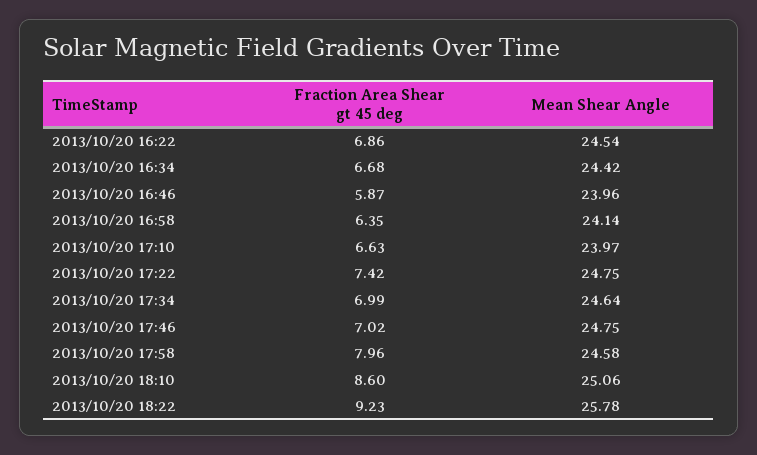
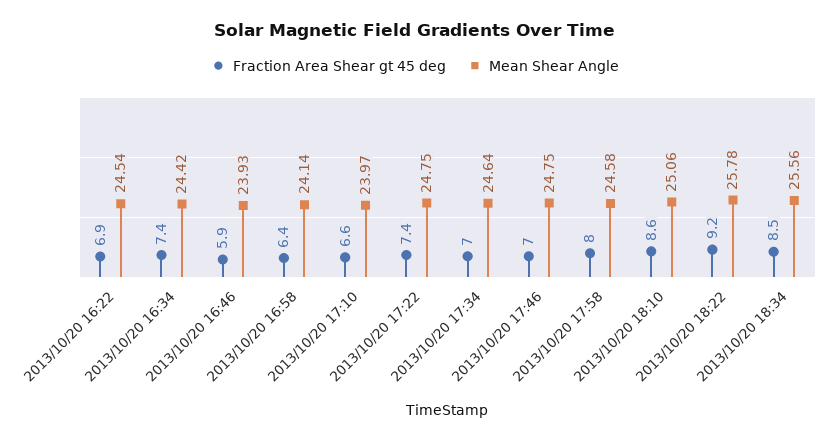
  {
    "Fraction Area Shear gt 45 deg": {
      "2013/10/20 16:22": 6.86,
-     "2013/10/20 16:34": 6.68,
+     "2013/10/20 16:34": 7.4,
      "2013/10/20 16:46": 5.87,
      "2013/10/20 16:58": 6.35,
      "2013/10/20 17:10": 6.63,
      "2013/10/20 17:22": 7.42,
      "2013/10/20 17:34": 6.99,
      "2013/10/20 17:46": 7.02,
      "2013/10/20 17:58": 7.96,
      "2013/10/20 18:10": 8.6,
-     "2013/10/20 18:22": 9.23
+     "2013/10/20 18:22": 9.23,
+     "2013/10/20 18:34": 8.5
    },
    "Mean Shear Angle": {
      "2013/10/20 16:22": 24.54,
      "2013/10/20 16:34": 24.42,
-     "2013/10/20 16:46": 23.96,
+     "2013/10/20 16:46": 23.93,
      "2013/10/20 16:58": 24.14,
      "2013/10/20 17:10": 23.97,
      "2013/10/20 17:22": 24.75,
      "2013/10/20 17:34": 24.64,
      "2013/10/20 17:46": 24.75,
      "2013/10/20 17:58": 24.58,
      "2013/10/20 18:10": 25.06,
-     "2013/10/20 18:22": 25.78
+     "2013/10/20 18:22": 25.78,
+     "2013/10/20 18:34": 25.56
    }
  }

